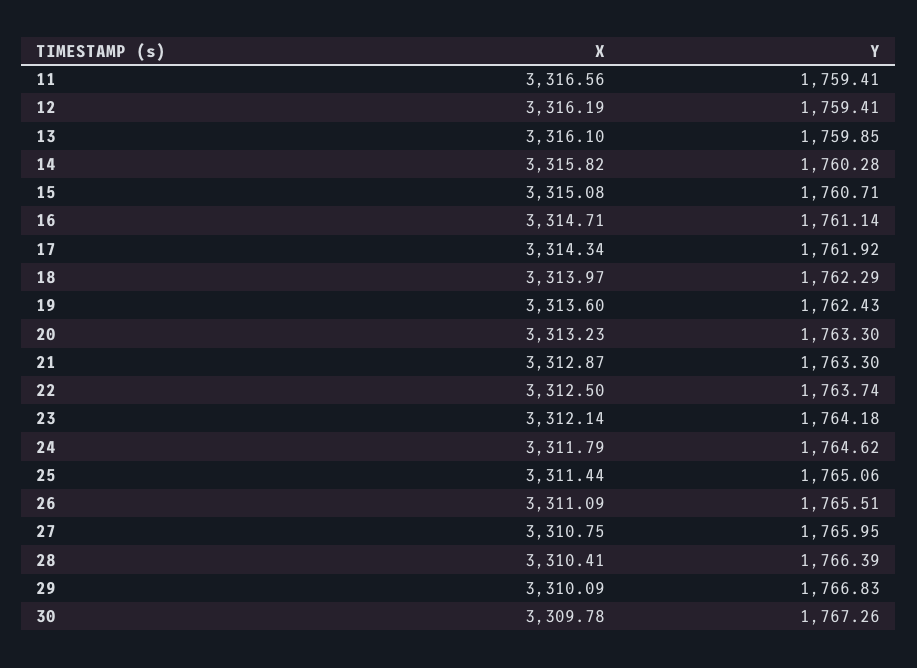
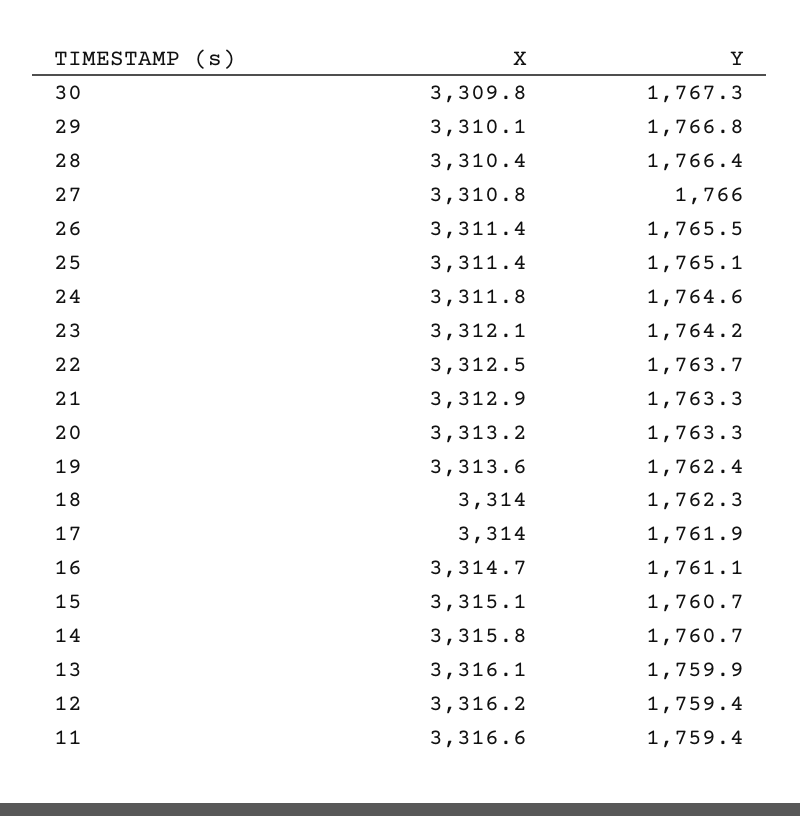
  {
    "X": {
      "11": 3316.56,
      "12": 3316.19,
      "13": 3316.1,
      "14": 3315.82,
      "15": 3315.08,
      "16": 3314.71,
-     "17": 3314.34,
+     "17": 3314,
      "18": 3313.97,
      "19": 3313.6,
      "20": 3313.23,
      "21": 3312.87,
      "22": 3312.5,
      "23": 3312.14,
      "24": 3311.79,
      "25": 3311.44,
-     "26": 3311.09,
+     "26": 3311.4,
      "27": 3310.75,
      "28": 3310.41,
      "29": 3310.09,
      "30": 3309.78
    },
    "Y": {
      "11": 1759.41,
      "12": 1759.41,
      "13": 1759.85,
-     "14": 1760.28,
+     "14": 1760.7,
      "15": 1760.71,
      "16": 1761.14,
      "17": 1761.92,
      "18": 1762.29,
      "19": 1762.43,
      "20": 1763.3,
      "21": 1763.3,
      "22": 1763.74,
      "23": 1764.18,
      "24": 1764.62,
      "25": 1765.06,
      "26": 1765.51,
      "27": 1765.95,
      "28": 1766.39,
      "29": 1766.83,
      "30": 1767.26
    }
  }

